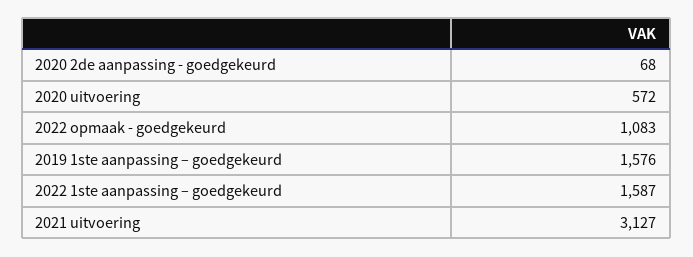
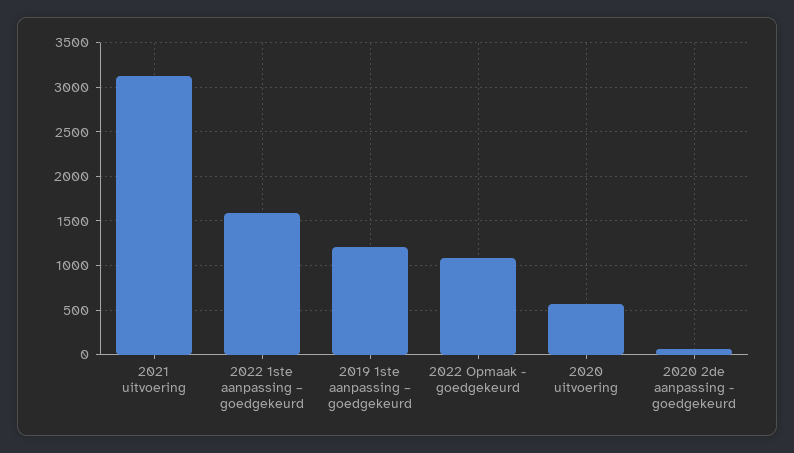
  {
    "2020 2de aanpassing - goedgekeurd": 68,
    "2020 uitvoering": 572,
    "2022 opmaak - goedgekeurd": 1083,
-   "2019 1ste aanpassing – goedgekeurd": 1576,
+   "2019 1ste aanpassing – goedgekeurd": 1200,
    "2022 1ste aanpassing – goedgekeurd": 1587,
    "2021 uitvoering": 3127
  }

